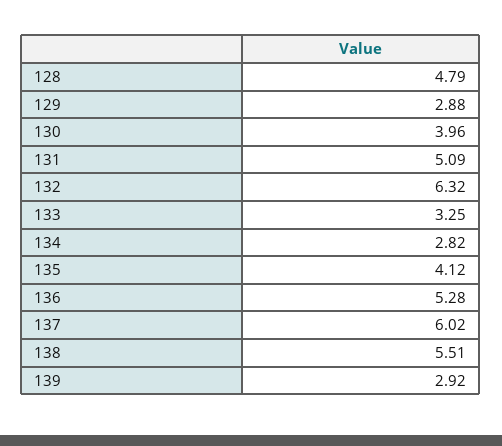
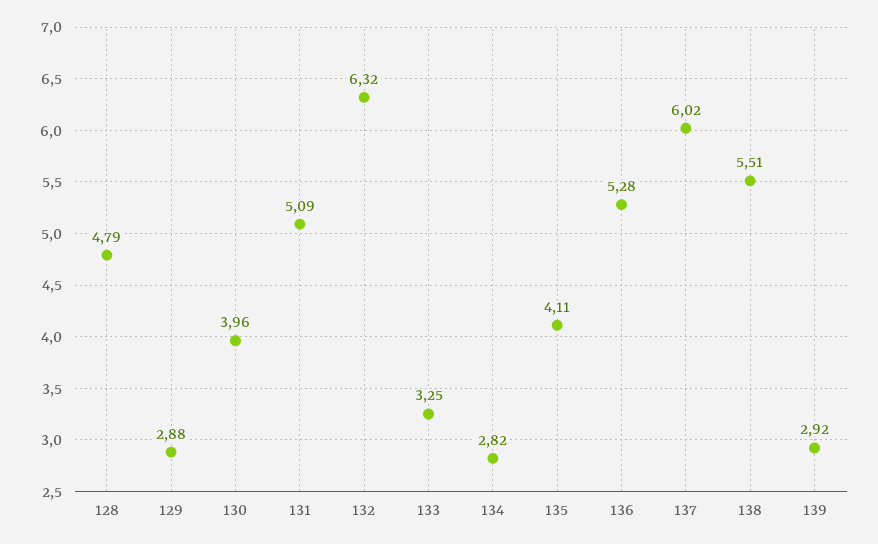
  {
    "128": 4.79,
    "129": 2.88,
    "130": 3.96,
    "131": 5.09,
    "132": 6.32,
    "133": 3.25,
    "134": 2.82,
-   "135": 4.12,
+   "135": 4.11,
    "136": 5.28,
    "137": 6.02,
    "138": 5.51,
    "139": 2.92
  }

